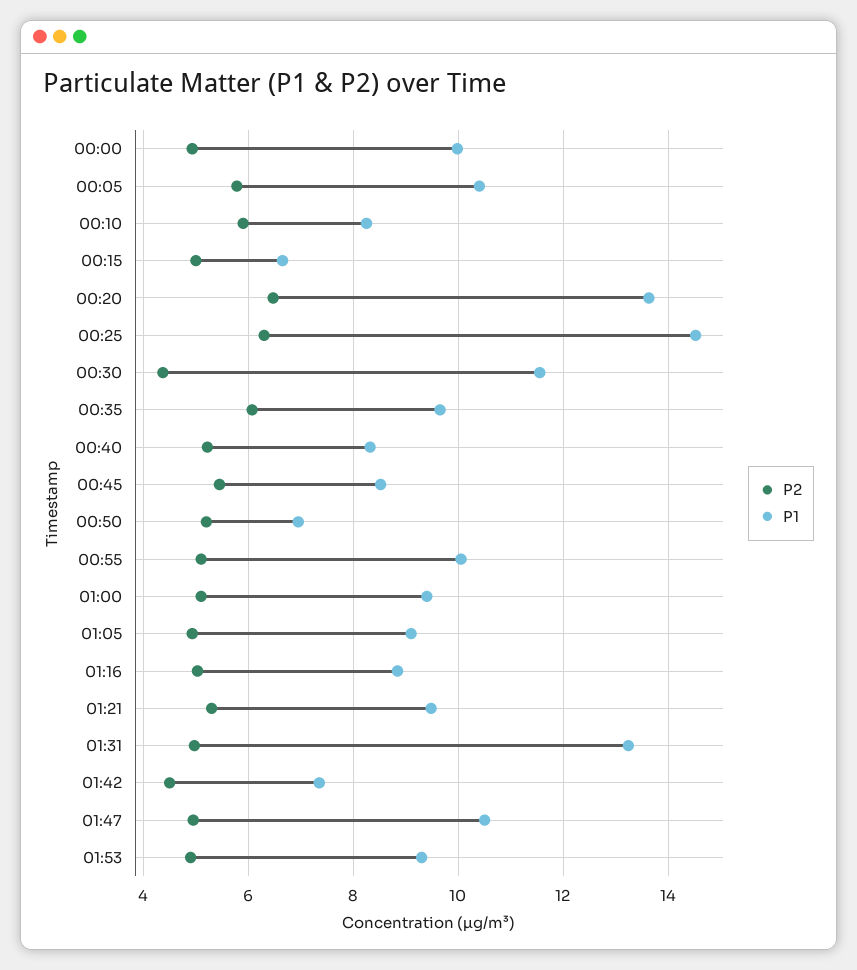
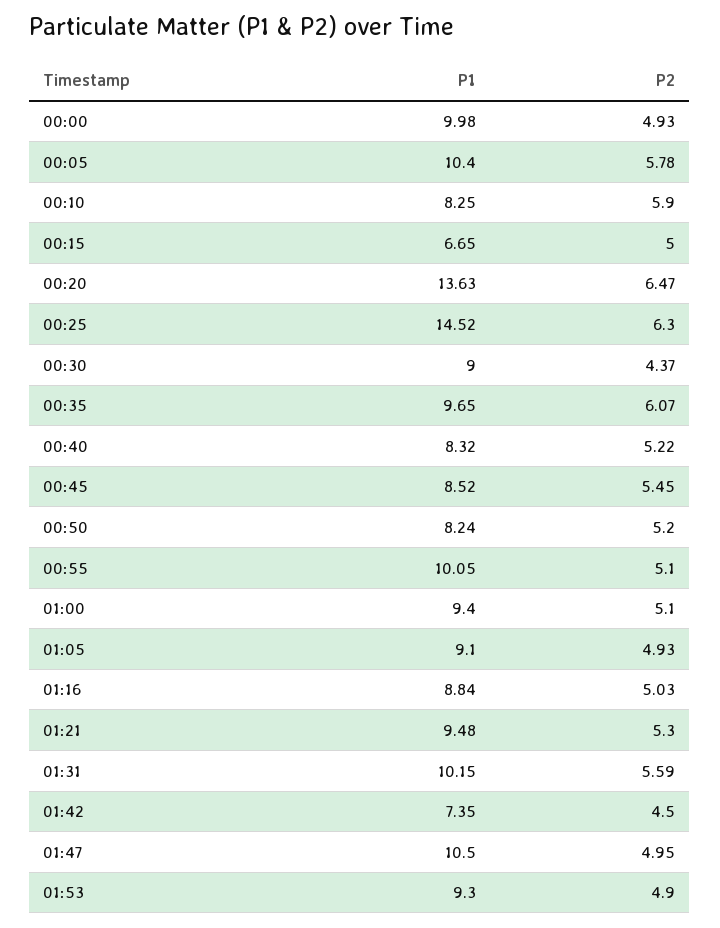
  {
    "P2": {
      "00:00": 4.93,
      "00:05": 5.78,
      "00:10": 5.9,
      "00:15": 5,
      "00:20": 6.47,
      "00:25": 6.3,
      "00:30": 4.37,
      "00:35": 6.07,
      "00:40": 5.22,
      "00:45": 5.45,
      "00:50": 5.2,
      "00:55": 5.1,
      "01:00": 5.1,
      "01:05": 4.93,
      "01:16": 5.03,
      "01:21": 5.3,
-     "01:31": 5,
+     "01:31": 5.59,
      "01:42": 4.5,
      "01:47": 4.95,
      "01:53": 4.9
    },
    "P1": {
      "00:00": 9.98,
      "00:05": 10.4,
      "00:10": 8.25,
      "00:15": 6.65,
      "00:20": 13.63,
      "00:25": 14.52,
-     "00:30": 11.6,
+     "00:30": 9,
      "00:35": 9.65,
      "00:40": 8.32,
      "00:45": 8.52,
-     "00:50": 7,
+     "00:50": 8.24,
      "00:55": 10.05,
      "01:00": 9.4,
      "01:05": 9.1,
      "01:16": 8.84,
      "01:21": 9.48,
-     "01:31": 13.2,
+     "01:31": 10.15,
      "01:42": 7.35,
      "01:47": 10.5,
      "01:53": 9.3
    }
  }

